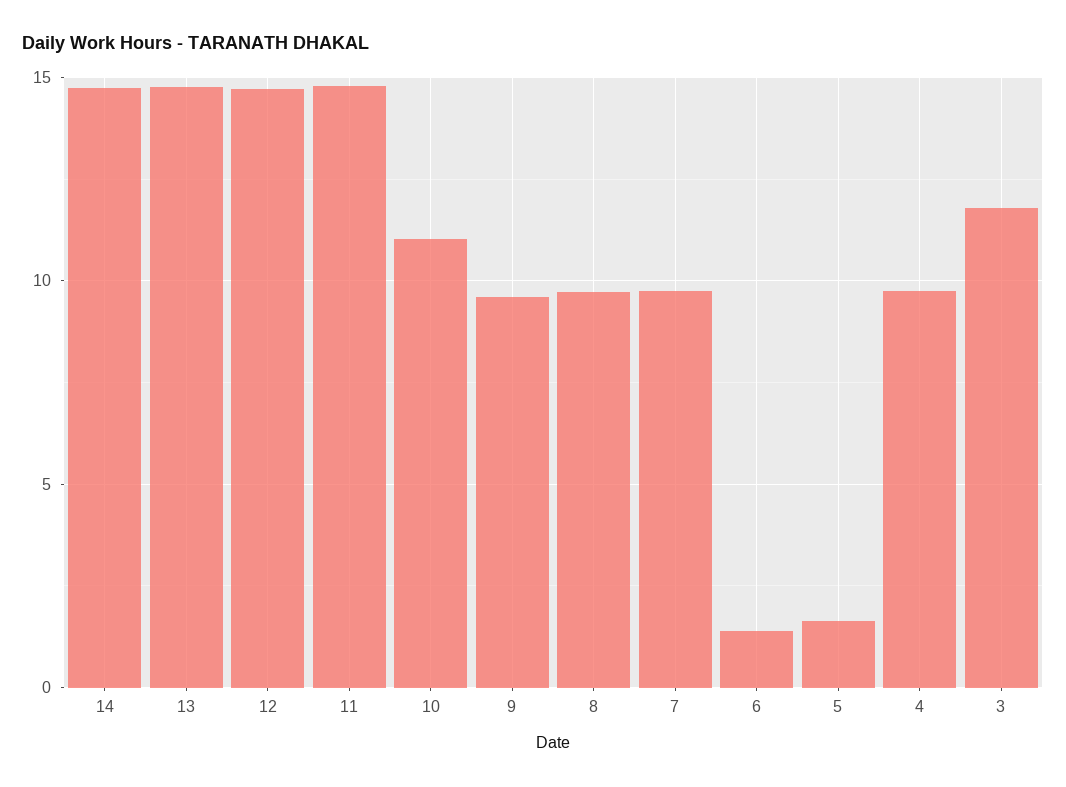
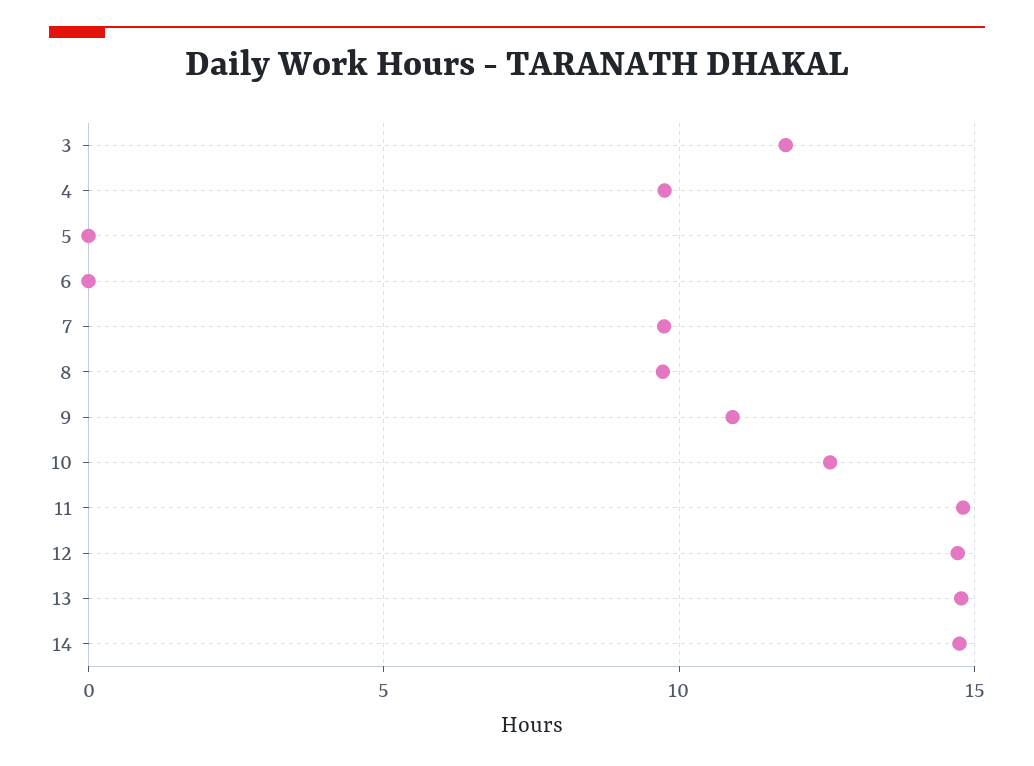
  {
    "14": 14.5,
    "13": 15,
    "12": 14.5,
    "11": 15,
-   "10": 11,
+   "10": 12.5,
-   "9": 9.5,
+   "9": 11,
    "8": 9.5,
    "7": 9.5,
-   "6": 1.5,
+   "6": 0,
-   "5": 1.5,
+   "5": 0,
    "4": 10,
    "3": 12
  }

